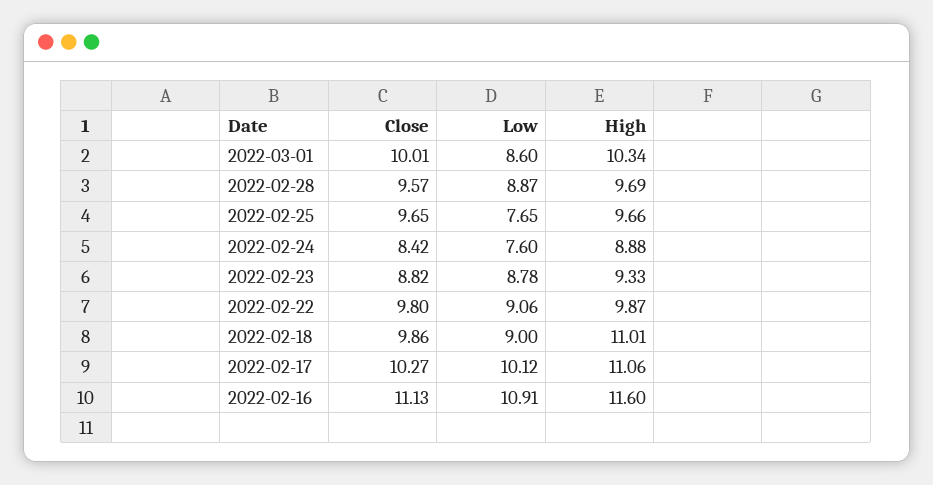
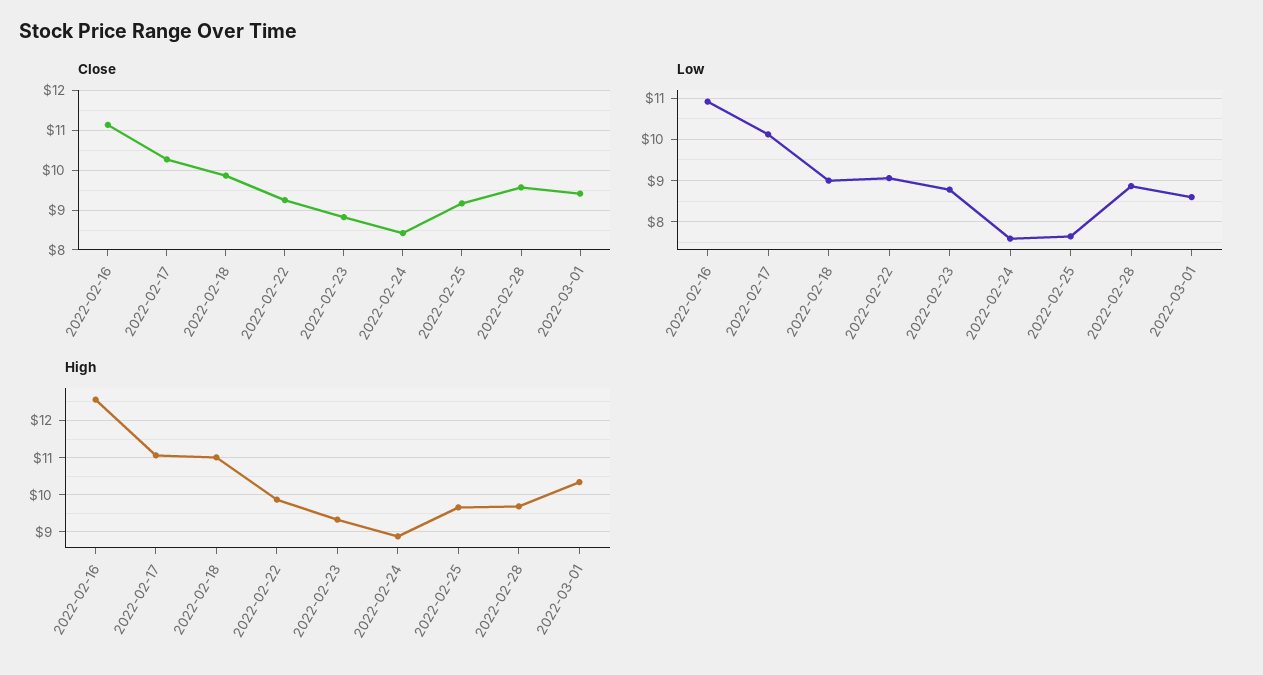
  {
    "Close": {
-     "2022-03-01": 10.01,
+     "2022-03-01": 9.4,
      "2022-02-28": 9.57,
-     "2022-02-25": 9.65,
+     "2022-02-25": 9.2,
      "2022-02-24": 8.42,
      "2022-02-23": 8.82,
-     "2022-02-22": 9.8,
+     "2022-02-22": 9.2,
      "2022-02-18": 9.86,
      "2022-02-17": 10.27,
      "2022-02-16": 11.13
    },
    "Low": {
      "2022-03-01": 8.6,
      "2022-02-28": 8.87,
      "2022-02-25": 7.65,
      "2022-02-24": 7.6,
      "2022-02-23": 8.78,
      "2022-02-22": 9.06,
      "2022-02-18": 9,
      "2022-02-17": 10.12,
      "2022-02-16": 10.91
    },
    "High": {
      "2022-03-01": 10.34,
      "2022-02-28": 9.69,
      "2022-02-25": 9.66,
      "2022-02-24": 8.88,
      "2022-02-23": 9.33,
      "2022-02-22": 9.87,
      "2022-02-18": 11.01,
      "2022-02-17": 11.06,
-     "2022-02-16": 11.6
+     "2022-02-16": 12.6
    }
  }

